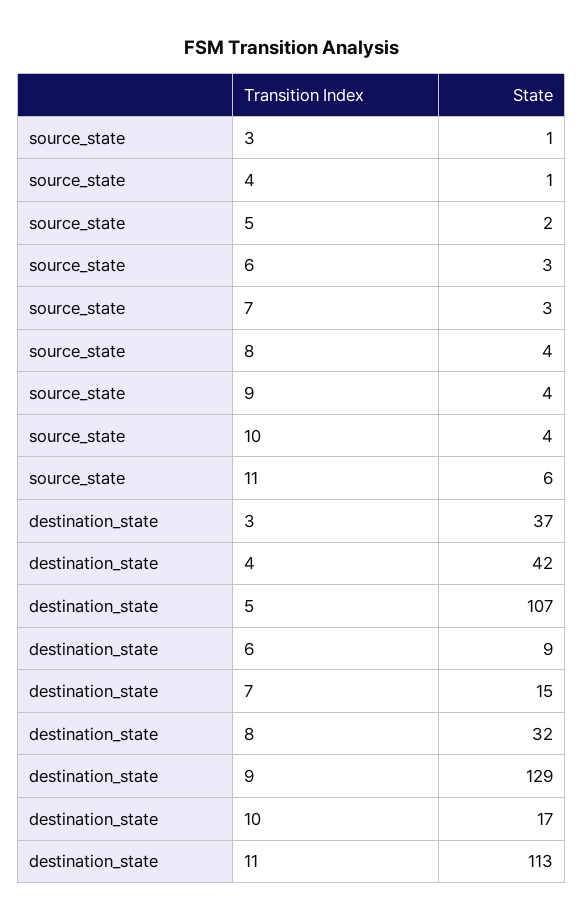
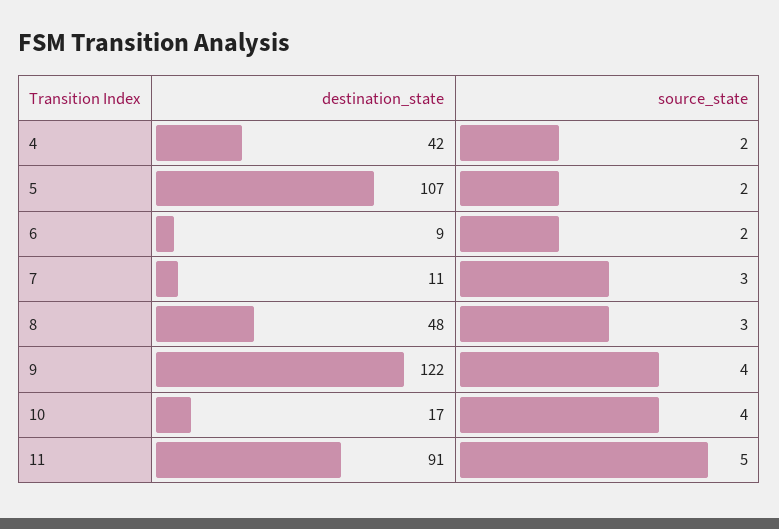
  {
    "source_state": {
-     "3": 1,
-     "4": 1,
+     "4": 2,
      "5": 2,
-     "6": 3,
+     "6": 2,
      "7": 3,
-     "8": 4,
+     "8": 3,
      "9": 4,
      "10": 4,
-     "11": 6
+     "11": 5
    },
    "destination_state": {
-     "3": 37,
      "4": 42,
      "5": 107,
      "6": 9,
-     "7": 15,
+     "7": 11,
-     "8": 32,
+     "8": 48,
-     "9": 129,
+     "9": 122,
      "10": 17,
-     "11": 113
+     "11": 91
    }
  }

